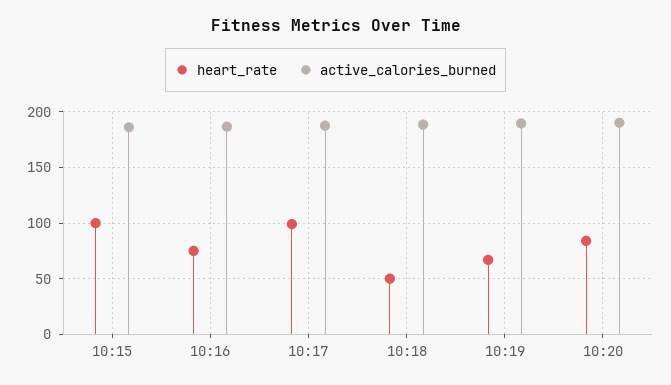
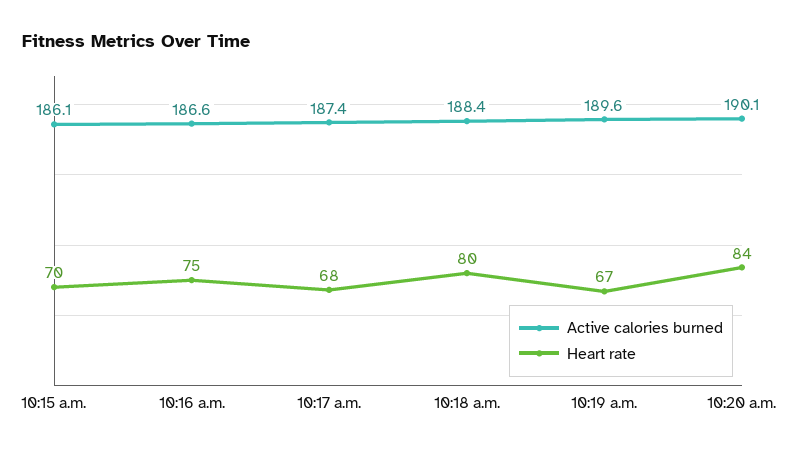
  {
    "heart_rate": {
-     "10:15": 100,
+     "10:15": 70,
      "10:16": 75,
-     "10:17": 100,
+     "10:17": 68,
-     "10:18": 50,
+     "10:18": 80,
      "10:19": 67,
      "10:20": 84
    },
    "active_calories_burned": {
      "10:15": 186.1,
      "10:16": 186.6,
      "10:17": 187.4,
      "10:18": 188.4,
      "10:19": 189.6,
      "10:20": 190.1
    }
  }

